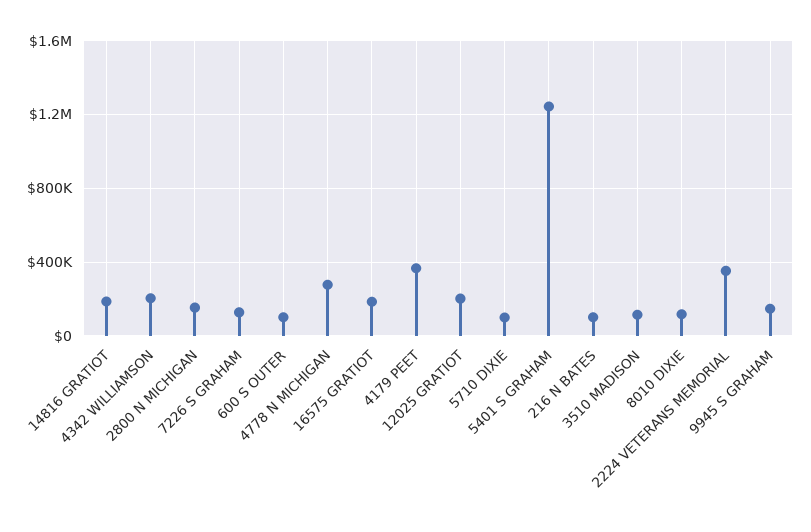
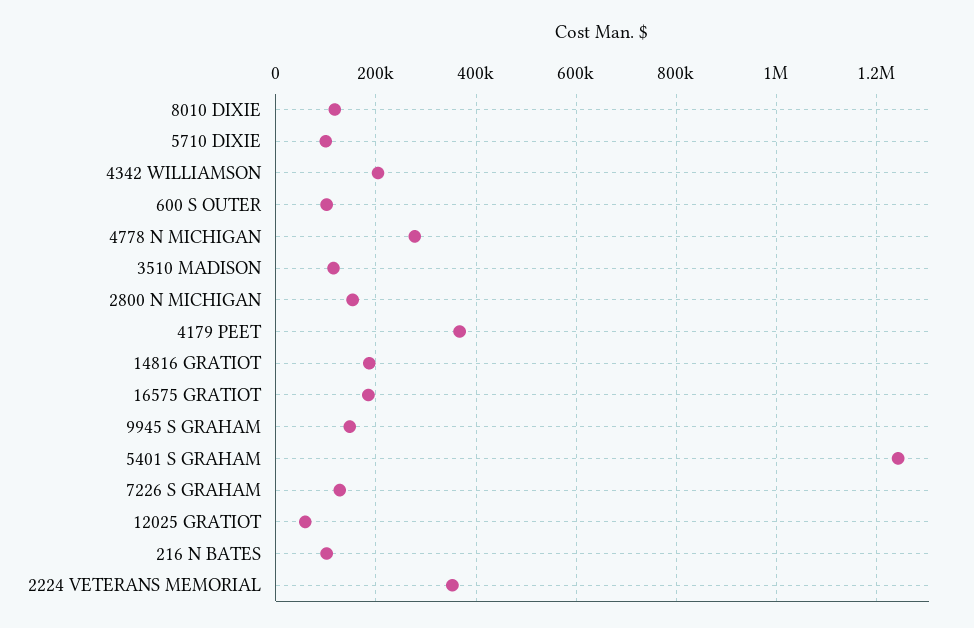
  {
    "14816 GRATIOT": 180000,
    "4342 WILLIAMSON": 200000,
    "2800 N MICHIGAN": 160000,
    "7226 S GRAHAM": 120000,
    "600 S OUTER": 100000,
    "4778 N MICHIGAN": 280000,
    "16575 GRATIOT": 180000,
    "4179 PEET": 360000,
-   "12025 GRATIOT": 200000,
+   "12025 GRATIOT": 60000,
    "5710 DIXIE": 100000,
    "5401 S GRAHAM": 1240000,
    "216 N BATES": 100000,
    "3510 MADISON": 120000,
    "8010 DIXIE": 120000,
    "2224 VETERANS MEMORIAL": 360000,
    "9945 S GRAHAM": 140000
  }

